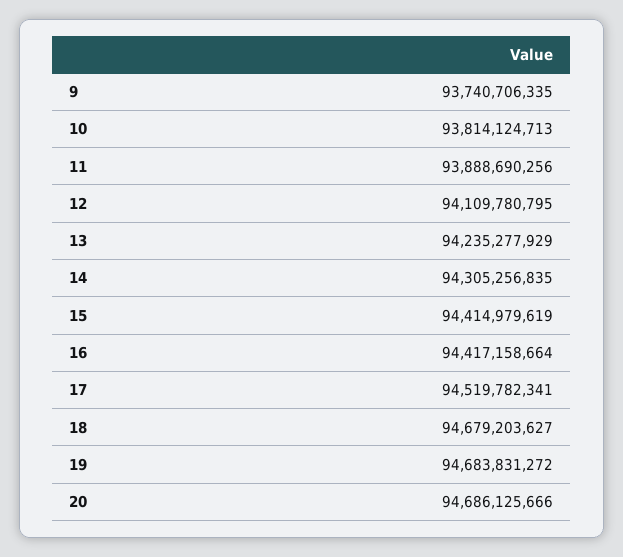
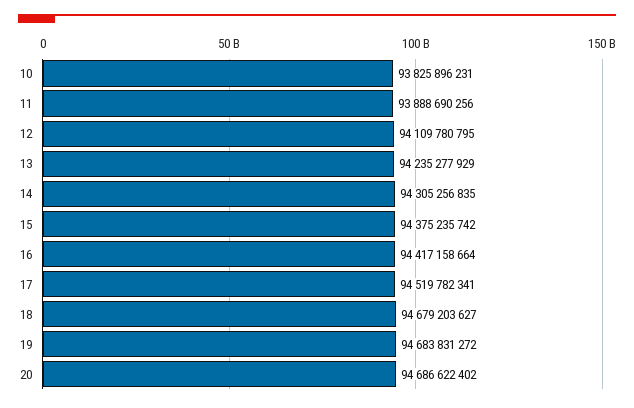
  {
-   "9": 93740706335,
-   "10": 93814124713,
+   "10": 93825896231,
    "11": 93888690256,
    "12": 94109780795,
    "13": 94235277929,
    "14": 94305256835,
-   "15": 94414979619,
+   "15": 94375235742,
    "16": 94417158664,
    "17": 94519782341,
    "18": 94679203627,
    "19": 94683831272,
-   "20": 94686125666
+   "20": 94686622402
  }

